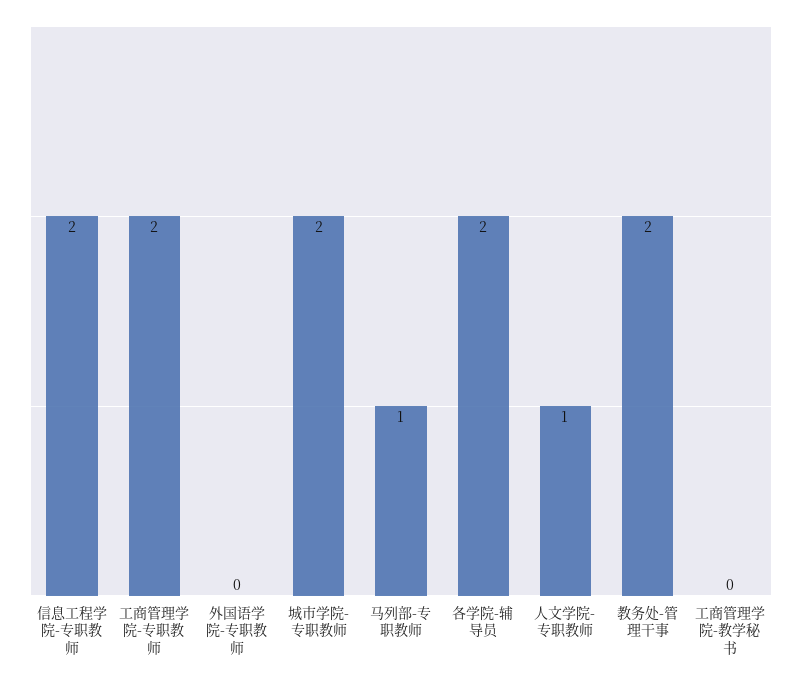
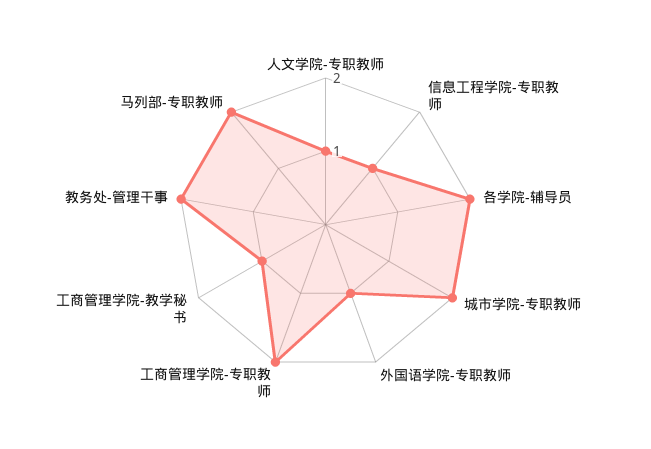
  {
-   "信息工程学院-专职教师": 2,
+   "信息工程学院-专职教师": 1,
    "工商管理学院-专职教师": 2,
-   "外国语学院-专职教师": 0,
+   "外国语学院-专职教师": 1,
    "城市学院-专职教师": 2,
-   "马列部-专职教师": 1,
+   "马列部-专职教师": 2,
    "各学院-辅导员": 2,
    "人文学院-专职教师": 1,
    "教务处-管理干事": 2,
-   "工商管理学院-教学秘书": 0
+   "工商管理学院-教学秘书": 1
  }

